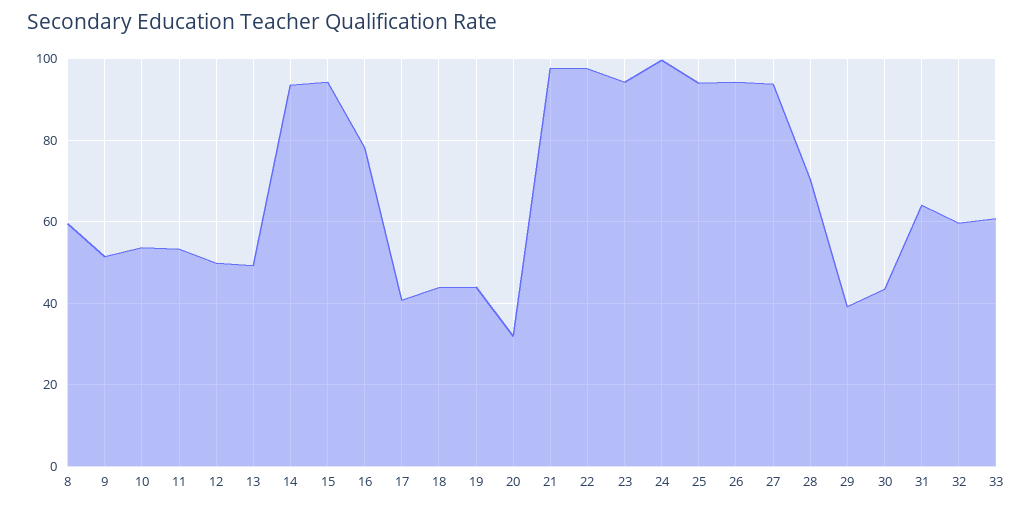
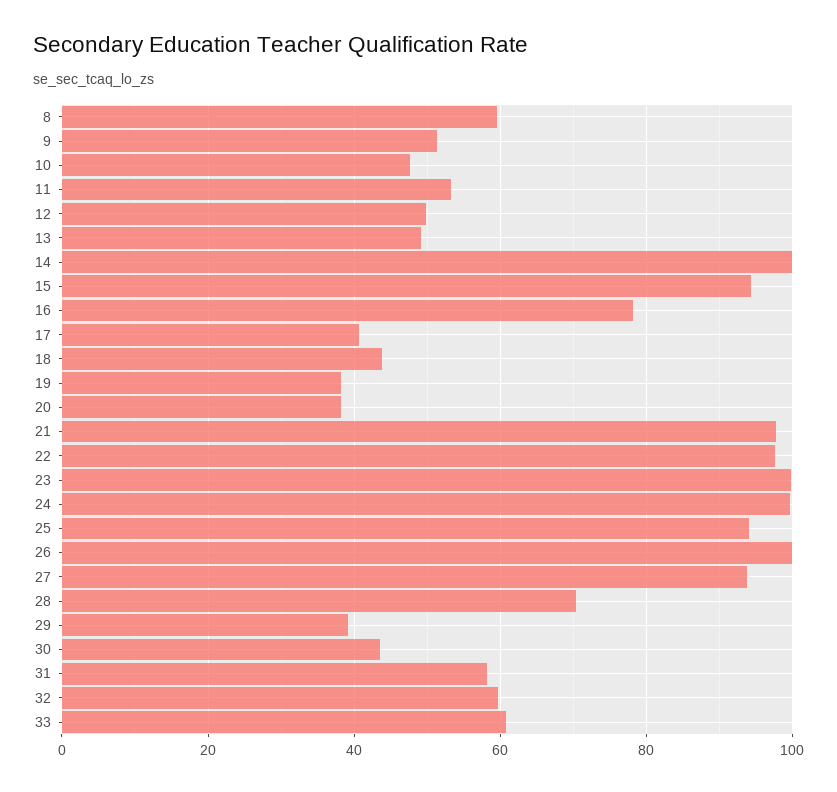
  {
    "8": 60,
    "9": 52,
-   "10": 54,
+   "10": 48,
    "11": 54,
    "12": 50,
    "13": 50,
-   "14": 94,
+   "14": 100,
    "15": 94,
    "16": 78,
    "17": 40,
    "18": 44,
-   "19": 44,
+   "19": 38,
-   "20": 32,
+   "20": 38,
    "21": 98,
    "22": 98,
-   "23": 94,
+   "23": 100,
    "24": 100,
    "25": 94,
-   "26": 94,
+   "26": 100,
    "27": 94,
    "28": 70,
    "29": 40,
    "30": 44,
-   "31": 64,
+   "31": 58,
    "32": 60,
    "33": 60
  }

